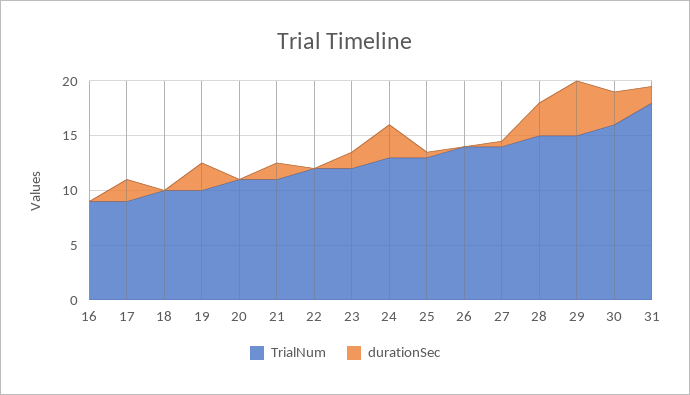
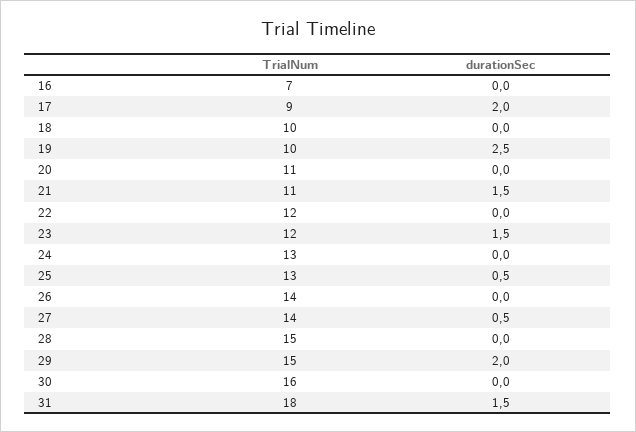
  {
    "TrialNum": {
-     "16": 9,
+     "16": 7,
      "17": 9,
      "18": 10,
      "19": 10,
      "20": 11,
      "21": 11,
      "22": 12,
      "23": 12,
      "24": 13,
      "25": 13,
      "26": 14,
      "27": 14,
      "28": 15,
      "29": 15,
      "30": 16,
      "31": 18
    },
    "durationSec": {
      "16": 0,
      "17": 2,
      "18": 0,
      "19": 2.5,
      "20": 0,
      "21": 1.5,
      "22": 0,
      "23": 1.5,
-     "24": 3,
+     "24": 0,
      "25": 0.5,
      "26": 0,
      "27": 0.5,
-     "28": 3,
+     "28": 0,
-     "29": 5,
+     "29": 2,
-     "30": 3,
+     "30": 0,
      "31": 1.5
    }
  }

